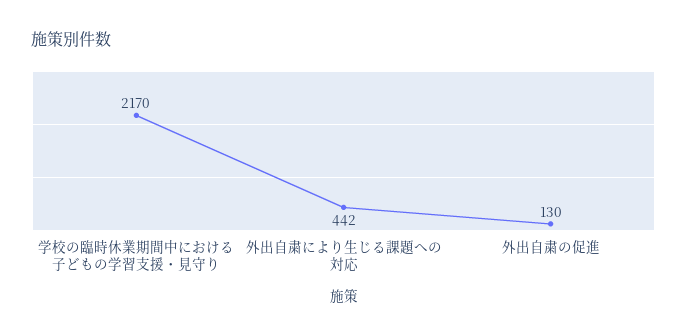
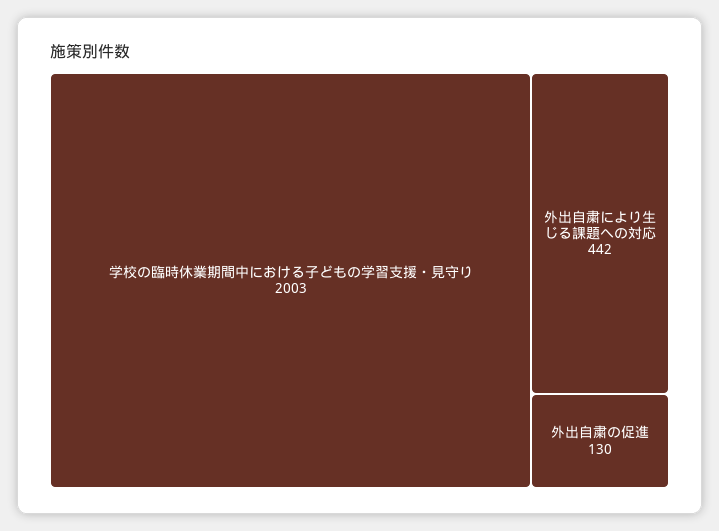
  {
-   "学校の臨時休業期間中における子どもの学習支援・見守り": 2170,
+   "学校の臨時休業期間中における子どもの学習支援・見守り": 2003,
    "外出自粛により生じる課題への対応": 442,
    "外出自粛の促進": 130
  }

